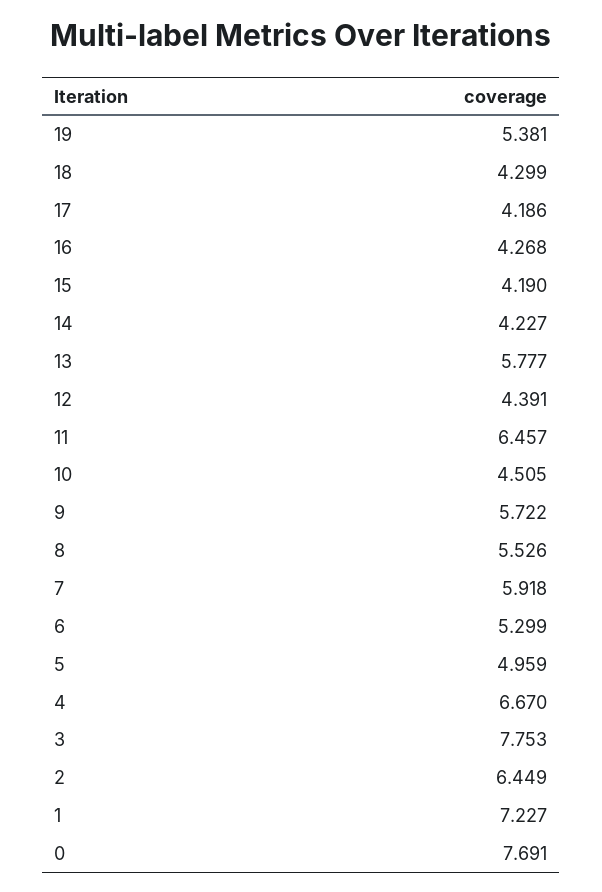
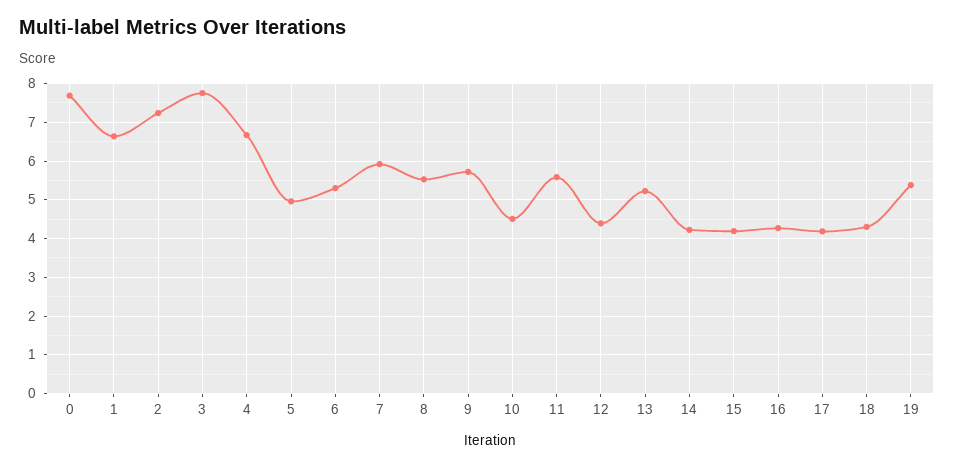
  {
    "19": 5.381,
    "18": 4.299,
    "17": 4.186,
    "16": 4.268,
    "15": 4.19,
    "14": 4.227,
-   "13": 5.777,
+   "13": 5.2,
    "12": 4.391,
-   "11": 6.457,
+   "11": 5.6,
    "10": 4.505,
    "9": 5.722,
    "8": 5.526,
    "7": 5.918,
    "6": 5.299,
    "5": 4.959,
    "4": 6.67,
    "3": 7.753,
-   "2": 6.449,
+   "2": 7.2,
-   "1": 7.227,
+   "1": 6.6,
    "0": 7.691
  }

